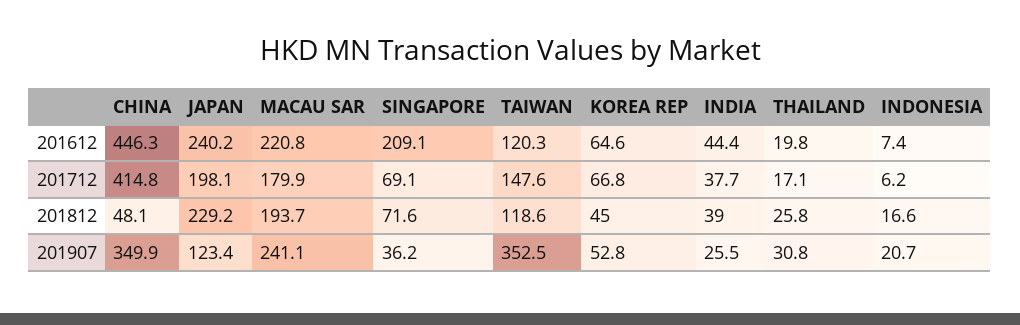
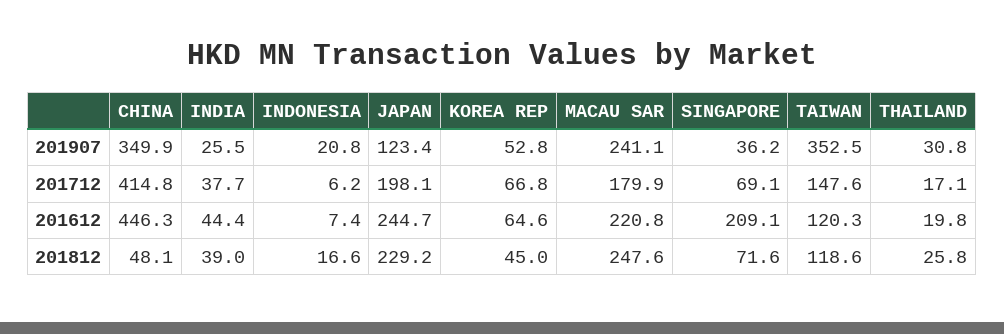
  {
    "CHINA": {
      "201612": 446.3,
      "201712": 414.8,
      "201812": 48.1,
      "201907": 349.9
    },
    "JAPAN": {
-     "201612": 240.2,
+     "201612": 244.7,
      "201712": 198.1,
      "201812": 229.2,
      "201907": 123.4
    },
    "MACAU SAR": {
      "201612": 220.8,
      "201712": 179.9,
-     "201812": 193.7,
+     "201812": 247.6,
      "201907": 241.1
    },
    "SINGAPORE": {
      "201612": 209.1,
      "201712": 69.1,
      "201812": 71.6,
      "201907": 36.2
    },
    "TAIWAN": {
      "201612": 120.3,
      "201712": 147.6,
      "201812": 118.6,
      "201907": 352.5
    },
    "KOREA REP": {
      "201612": 64.6,
      "201712": 66.8,
      "201812": 45,
      "201907": 52.8
    },
    "INDIA": {
      "201612": 44.4,
      "201712": 37.7,
      "201812": 39,
      "201907": 25.5
    },
    "THAILAND": {
      "201612": 19.8,
      "201712": 17.1,
      "201812": 25.8,
      "201907": 30.8
    },
    "INDONESIA": {
      "201612": 7.4,
      "201712": 6.2,
      "201812": 16.6,
-     "201907": 20.7
+     "201907": 20.8
    }
  }

